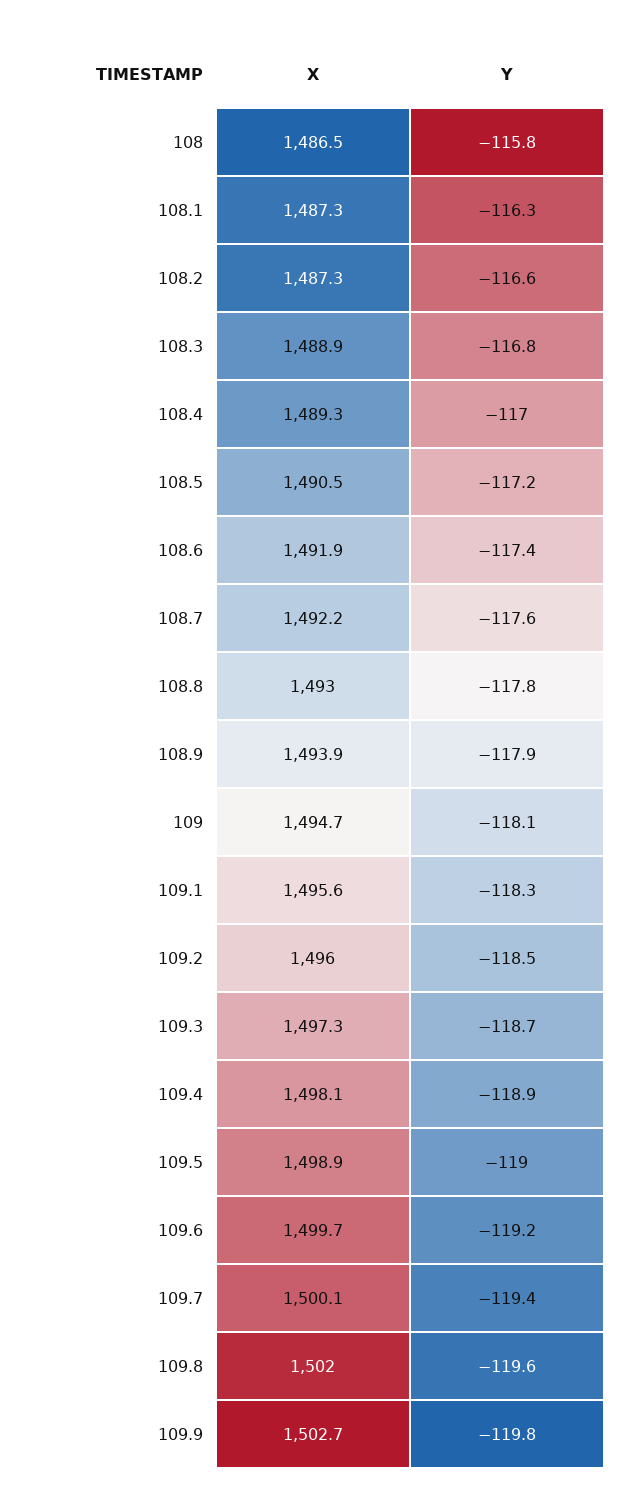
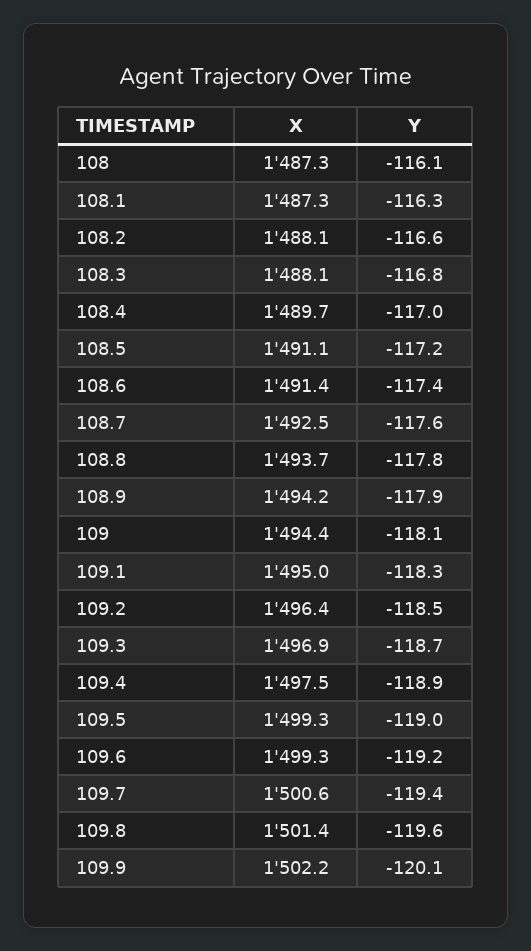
  {
    "X": {
-     "108": 1486.5,
+     "108": 1487.3,
      "108.1": 1487.3,
-     "108.2": 1487.3,
+     "108.2": 1488.1,
-     "108.3": 1488.9,
+     "108.3": 1488.1,
-     "108.4": 1489.3,
+     "108.4": 1489.7,
-     "108.5": 1490.5,
+     "108.5": 1491.1,
-     "108.6": 1491.9,
+     "108.6": 1491.4,
-     "108.7": 1492.2,
+     "108.7": 1492.5,
-     "108.8": 1493,
+     "108.8": 1493.7,
-     "108.9": 1493.9,
+     "108.9": 1494.2,
-     "109": 1494.7,
+     "109": 1494.4,
-     "109.1": 1495.6,
+     "109.1": 1495,
-     "109.2": 1496,
+     "109.2": 1496.4,
-     "109.3": 1497.3,
+     "109.3": 1496.9,
-     "109.4": 1498.1,
+     "109.4": 1497.5,
-     "109.5": 1498.9,
+     "109.5": 1499.3,
-     "109.6": 1499.7,
+     "109.6": 1499.3,
-     "109.7": 1500.1,
+     "109.7": 1500.6,
-     "109.8": 1502,
+     "109.8": 1501.4,
-     "109.9": 1502.7
+     "109.9": 1502.2
    },
    "Y": {
-     "108": -115.8,
+     "108": -116.1,
      "108.1": -116.3,
      "108.2": -116.6,
      "108.3": -116.8,
      "108.4": -117,
      "108.5": -117.2,
      "108.6": -117.4,
      "108.7": -117.6,
      "108.8": -117.8,
      "108.9": -117.9,
      "109": -118.1,
      "109.1": -118.3,
      "109.2": -118.5,
      "109.3": -118.7,
      "109.4": -118.9,
      "109.5": -119,
      "109.6": -119.2,
      "109.7": -119.4,
      "109.8": -119.6,
-     "109.9": -119.8
+     "109.9": -120.1
    }
  }

